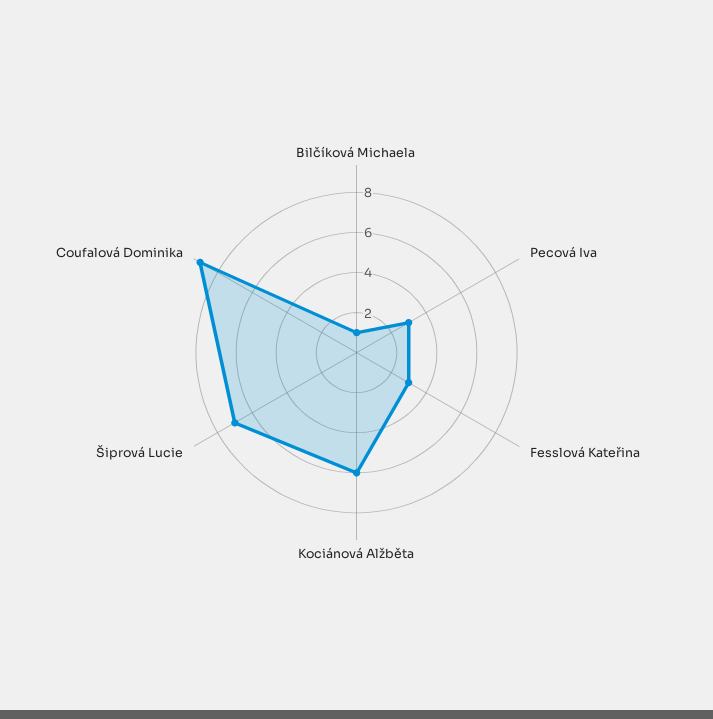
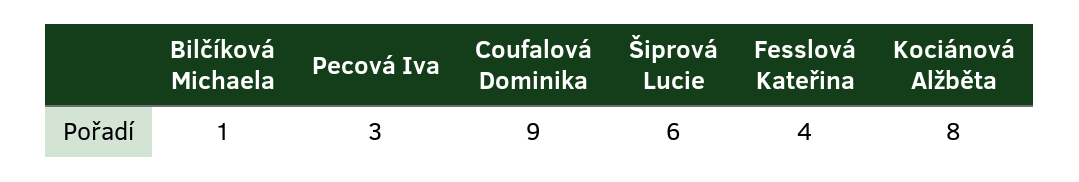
  {
    "Bilčíková Michaela": 1,
    "Pecová Iva": 3,
-   "Fesslová Kateřina": 3,
+   "Fesslová Kateřina": 4,
-   "Kociánová Alžběta": 6,
+   "Kociánová Alžběta": 8,
-   "Šiprová Lucie": 7,
+   "Šiprová Lucie": 6,
    "Coufalová Dominika": 9
  }

